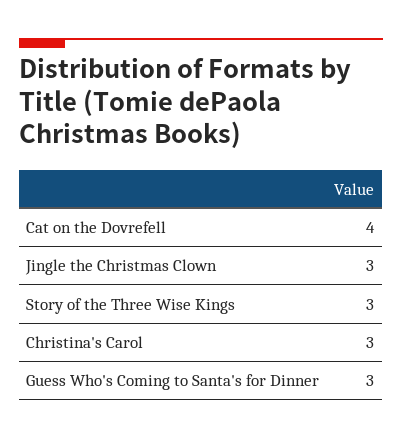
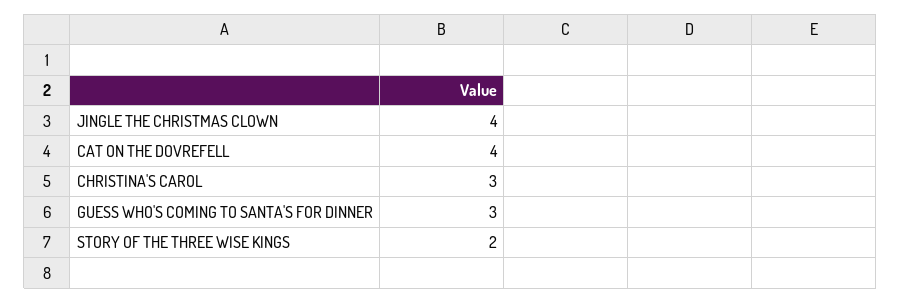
  {
    "Cat on the Dovrefell": 4,
-   "Jingle the Christmas Clown": 3,
+   "Jingle the Christmas Clown": 4,
-   "Story of the Three Wise Kings": 3,
+   "Story of the Three Wise Kings": 2,
    "Christina's Carol": 3,
    "Guess Who's Coming to Santa's for Dinner": 3
  }

